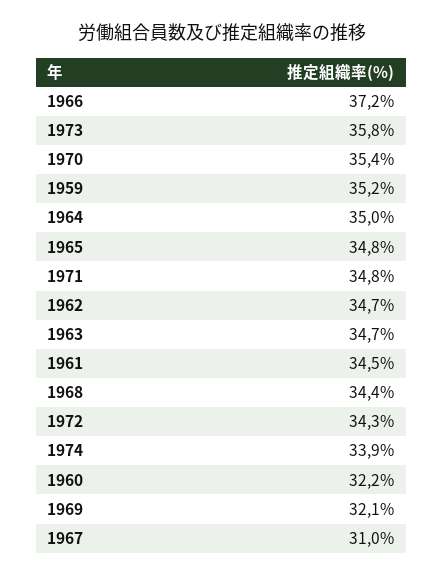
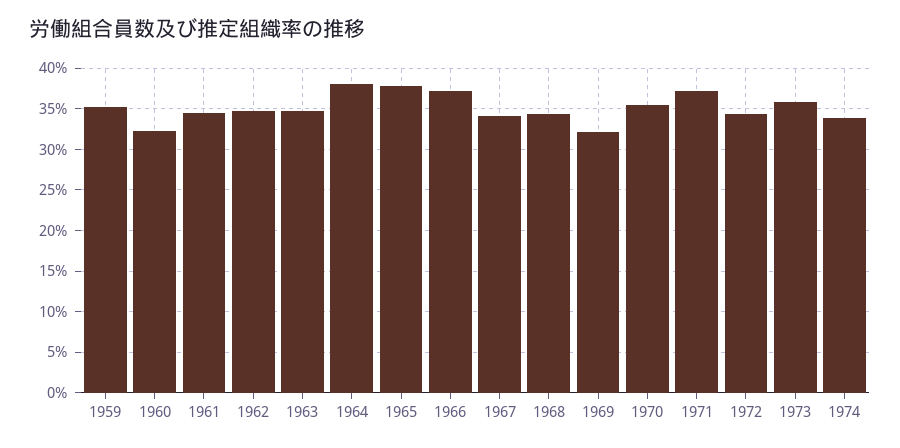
  {
    "1966": 37.2,
    "1973": 35.8,
    "1970": 35.4,
    "1959": 35.2,
-   "1964": 35,
+   "1964": 38,
-   "1965": 34.8,
+   "1965": 38,
-   "1971": 34.8,
+   "1971": 37,
    "1962": 34.7,
    "1963": 34.7,
    "1961": 34.5,
    "1968": 34.4,
    "1972": 34.3,
    "1974": 33.9,
    "1960": 32.2,
    "1969": 32.1,
-   "1967": 31
+   "1967": 34
  }

